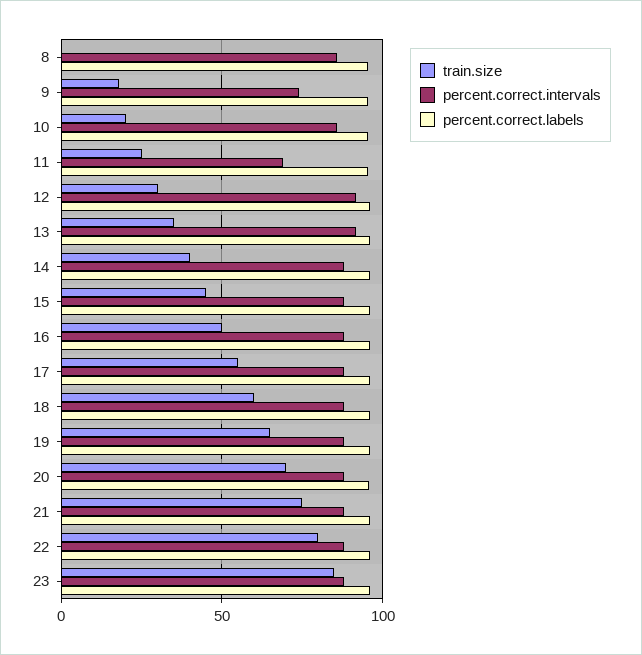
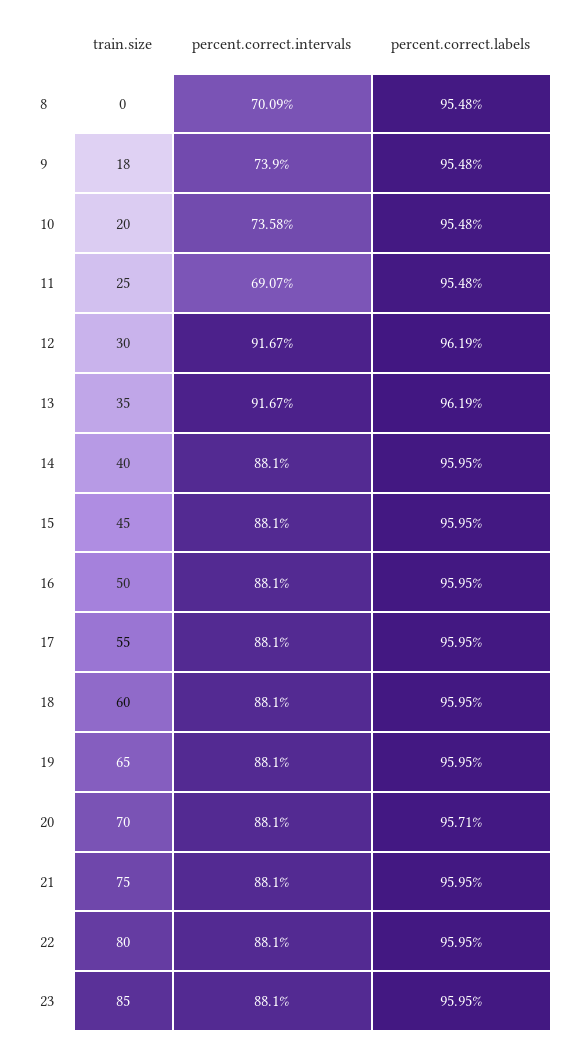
  {
    "train.size": {
      "8": 0,
      "9": 18,
      "10": 20,
      "11": 25,
      "12": 30,
      "13": 35,
      "14": 40,
      "15": 45,
      "16": 50,
      "17": 55,
      "18": 60,
      "19": 65,
      "20": 70,
      "21": 75,
      "22": 80,
      "23": 85
    },
    "percent.correct.intervals": {
-     "8": 85,
+     "8": 70.09,
      "9": 73.9,
-     "10": 85,
+     "10": 73.58,
      "11": 69.07,
      "12": 91.67,
      "13": 91.67,
      "14": 88.1,
      "15": 88.1,
      "16": 88.1,
      "17": 88.1,
      "18": 88.1,
      "19": 88.1,
      "20": 88.1,
      "21": 88.1,
      "22": 88.1,
      "23": 88.1
    },
    "percent.correct.labels": {
      "8": 95.48,
      "9": 95.48,
      "10": 95.48,
      "11": 95.48,
      "12": 96.19,
      "13": 96.19,
      "14": 95.95,
      "15": 95.95,
      "16": 95.95,
      "17": 95.95,
      "18": 95.95,
      "19": 95.95,
      "20": 95.71,
      "21": 95.95,
      "22": 95.95,
      "23": 95.95
    }
  }

